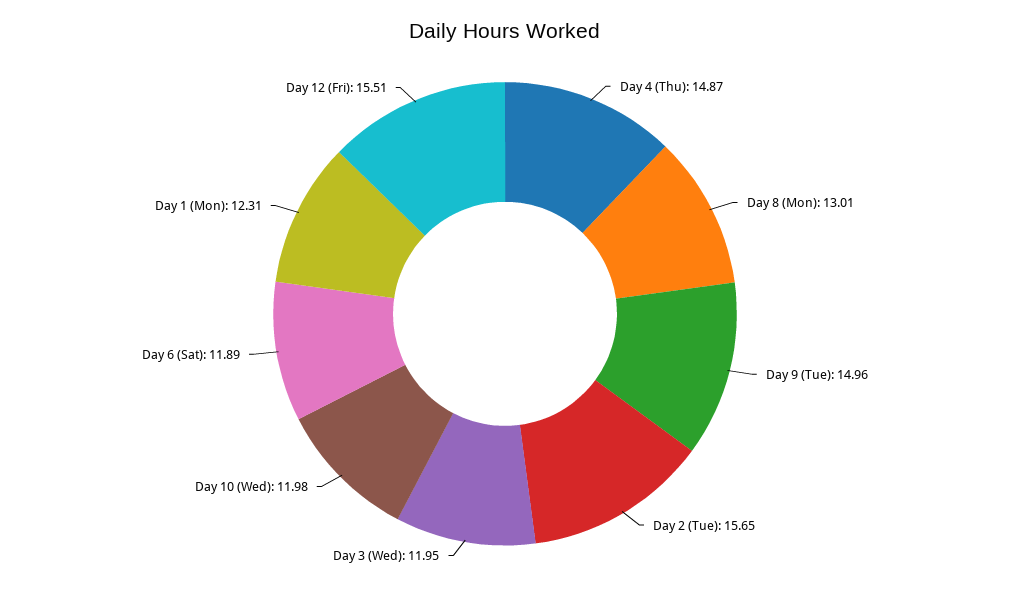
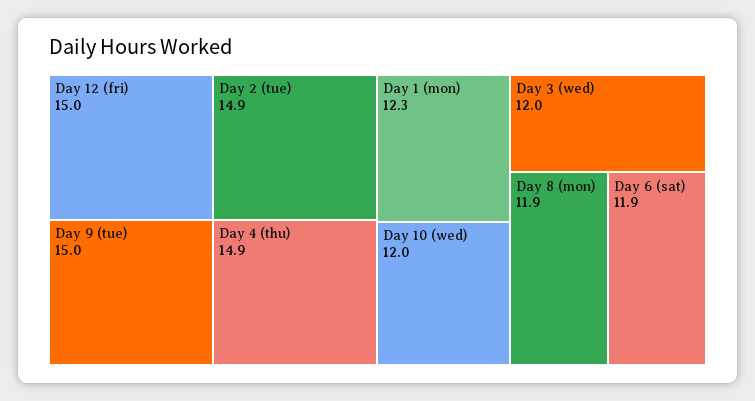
  {
    "Day 4 (Thu)": 14.87,
-   "Day 8 (Mon)": 13.01,
+   "Day 8 (Mon)": 11.9,
    "Day 9 (Tue)": 14.96,
-   "Day 2 (Tue)": 15.65,
+   "Day 2 (Tue)": 14.9,
    "Day 3 (Wed)": 11.95,
    "Day 10 (Wed)": 11.98,
    "Day 6 (Sat)": 11.89,
    "Day 1 (Mon)": 12.31,
-   "Day 12 (Fri)": 15.51
+   "Day 12 (Fri)": 15
  }

